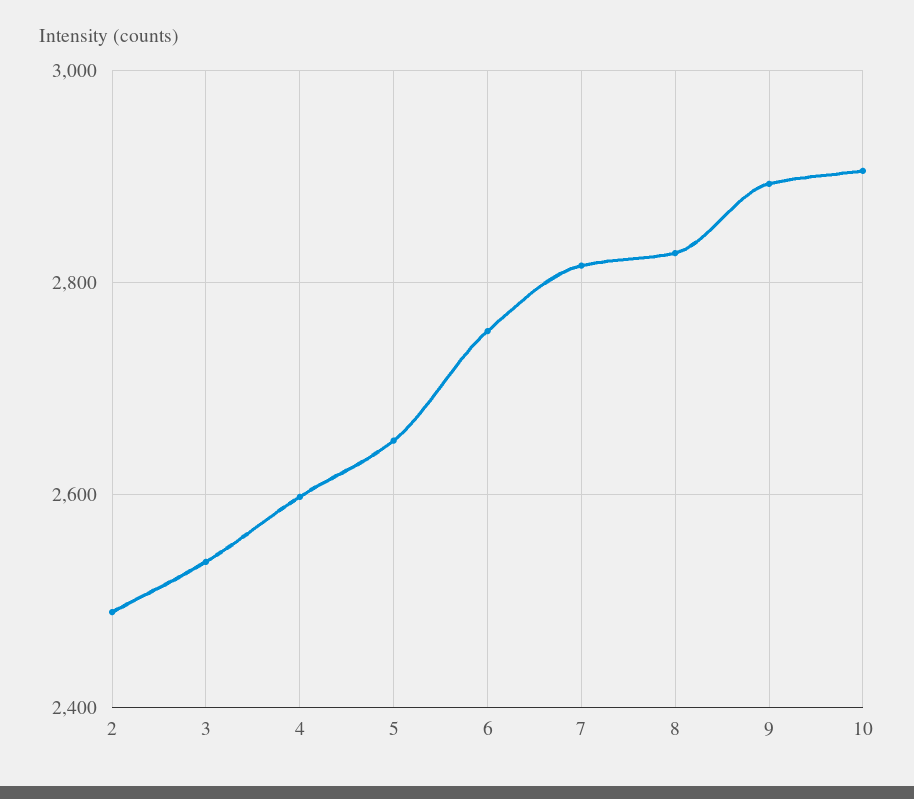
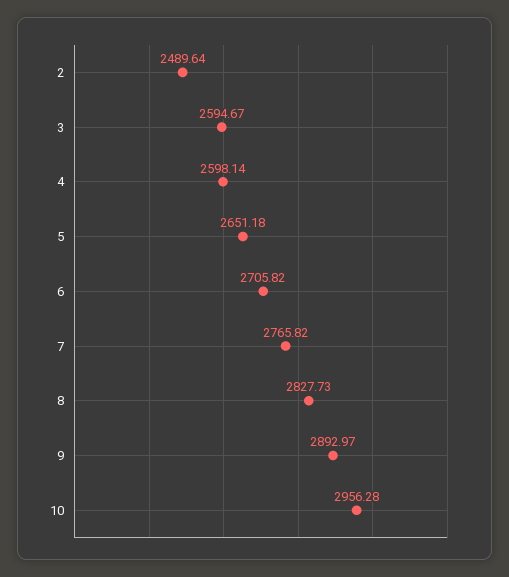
  {
    "2": 2489.64,
-   "3": 2540,
+   "3": 2594.67,
    "4": 2598.14,
    "5": 2651.18,
-   "6": 2760,
+   "6": 2705.82,
-   "7": 2820,
+   "7": 2765.82,
    "8": 2827.73,
    "9": 2892.97,
-   "10": 2900
+   "10": 2956.28
  }

